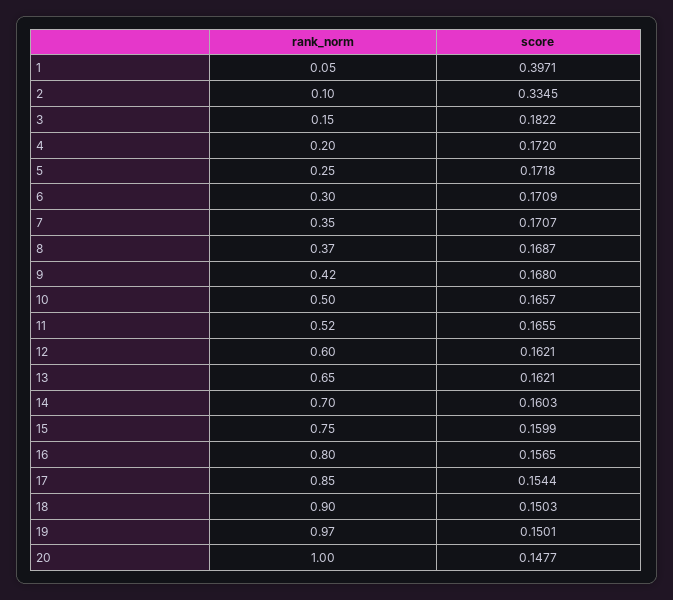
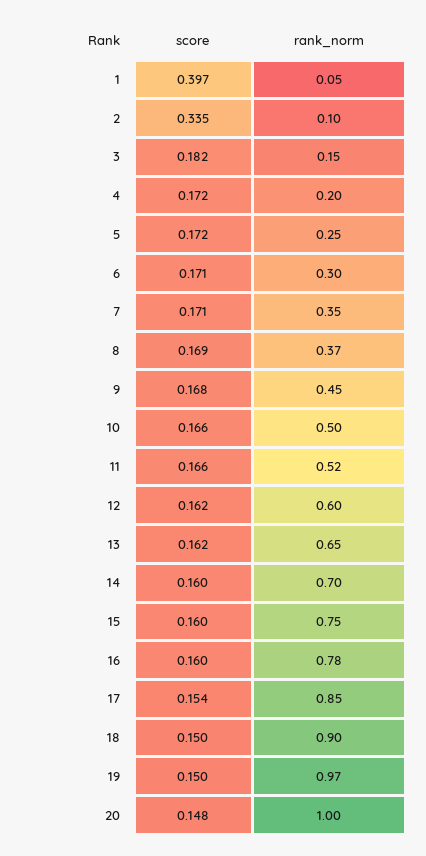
  {
    "rank_norm": {
      "1": 0.05,
      "2": 0.1,
      "3": 0.15,
      "4": 0.2,
      "5": 0.25,
      "6": 0.3,
      "7": 0.35,
      "8": 0.37,
-     "9": 0.42,
+     "9": 0.45,
      "10": 0.5,
      "11": 0.52,
      "12": 0.6,
      "13": 0.65,
      "14": 0.7,
      "15": 0.75,
-     "16": 0.8,
+     "16": 0.78,
      "17": 0.85,
      "18": 0.9,
      "19": 0.97,
      "20": 1
    },
    "score": {
      "1": 0.3971,
      "2": 0.3345,
      "3": 0.1822,
      "4": 0.172,
      "5": 0.1718,
      "6": 0.1709,
      "7": 0.1707,
      "8": 0.1687,
      "9": 0.168,
      "10": 0.1657,
      "11": 0.1655,
      "12": 0.1621,
      "13": 0.1621,
      "14": 0.1603,
      "15": 0.1599,
-     "16": 0.1565,
+     "16": 0.16,
      "17": 0.1544,
      "18": 0.1503,
      "19": 0.1501,
      "20": 0.1477
    }
  }

